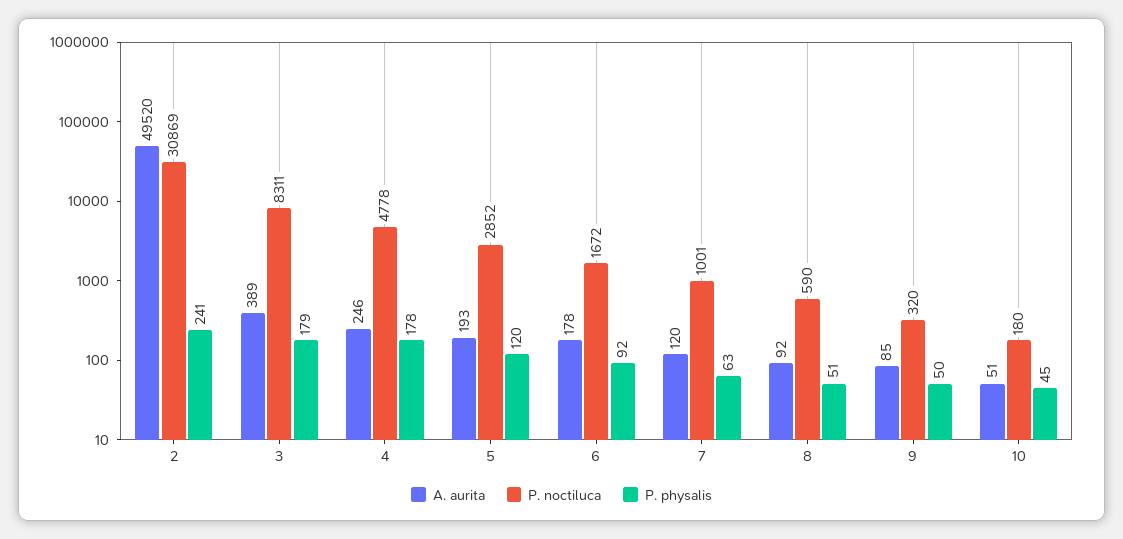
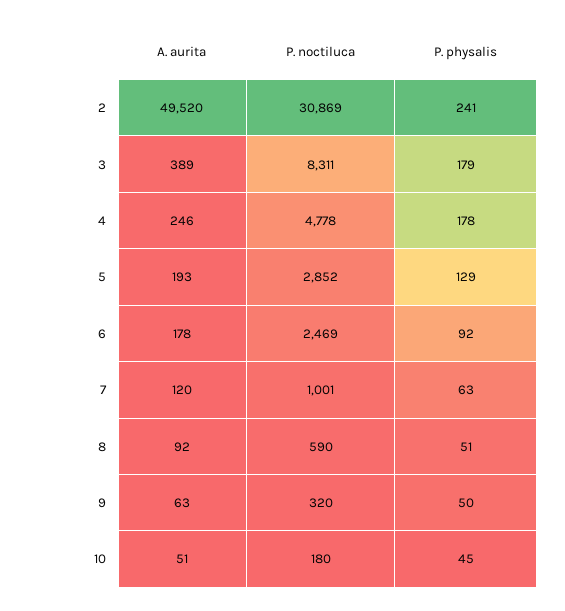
  {
    "A. aurita": {
      "2": 49520,
      "3": 389,
      "4": 246,
      "5": 193,
      "6": 178,
      "7": 120,
      "8": 92,
-     "9": 85,
+     "9": 63,
      "10": 51
    },
    "P. noctiluca": {
      "2": 30869,
      "3": 8311,
      "4": 4778,
      "5": 2852,
-     "6": 1672,
+     "6": 2469,
      "7": 1001,
      "8": 590,
      "9": 320,
      "10": 180
    },
    "P. physalis": {
      "2": 241,
      "3": 179,
      "4": 178,
-     "5": 120,
+     "5": 129,
      "6": 92,
      "7": 63,
      "8": 51,
      "9": 50,
      "10": 45
    }
  }

